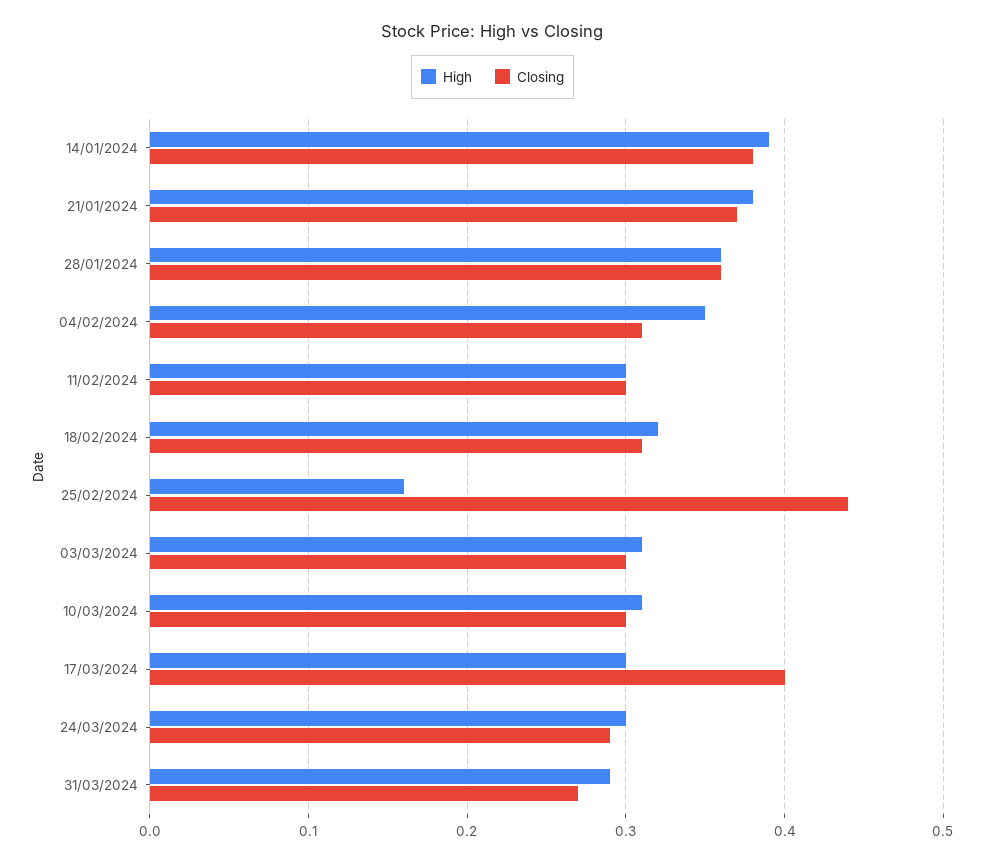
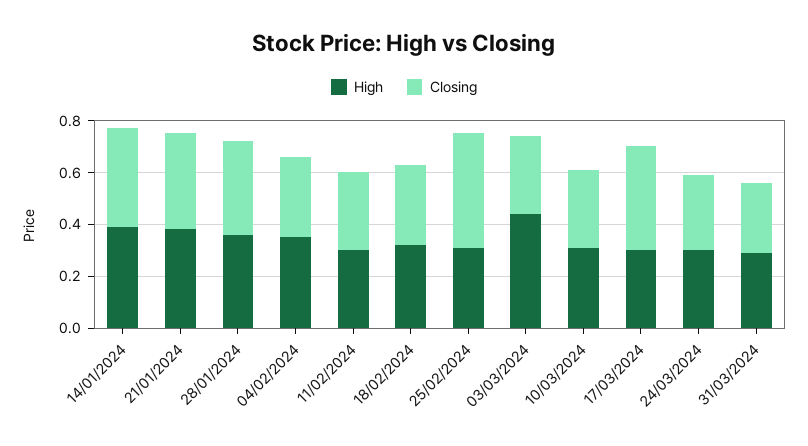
  {
    "High": {
      "14/01/2024": 0.39,
      "21/01/2024": 0.38,
      "28/01/2024": 0.36,
      "04/02/2024": 0.35,
      "11/02/2024": 0.3,
      "18/02/2024": 0.32,
-     "25/02/2024": 0.16,
+     "25/02/2024": 0.3,
-     "03/03/2024": 0.31,
+     "03/03/2024": 0.45,
      "10/03/2024": 0.31,
      "17/03/2024": 0.3,
      "24/03/2024": 0.3,
      "31/03/2024": 0.29
    },
    "Closing": {
      "14/01/2024": 0.38,
      "21/01/2024": 0.37,
      "28/01/2024": 0.36,
      "04/02/2024": 0.31,
      "11/02/2024": 0.3,
      "18/02/2024": 0.31,
      "25/02/2024": 0.44,
      "03/03/2024": 0.3,
      "10/03/2024": 0.3,
      "17/03/2024": 0.4,
      "24/03/2024": 0.29,
      "31/03/2024": 0.27
    }
  }

